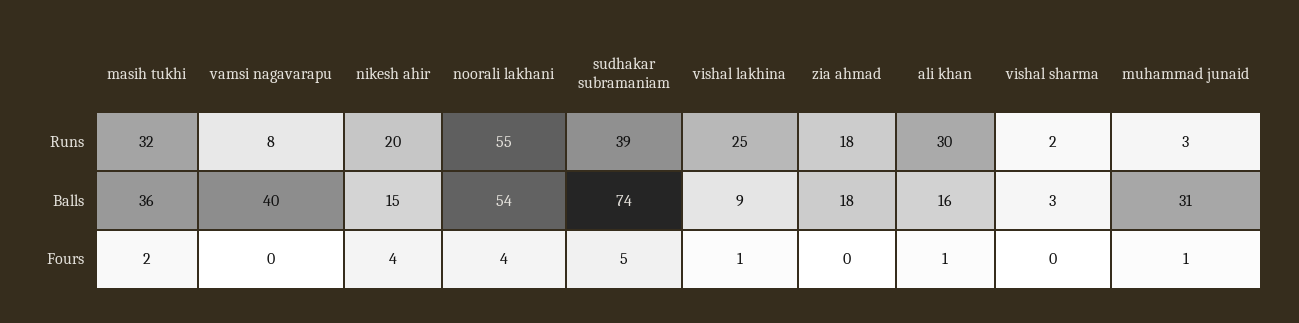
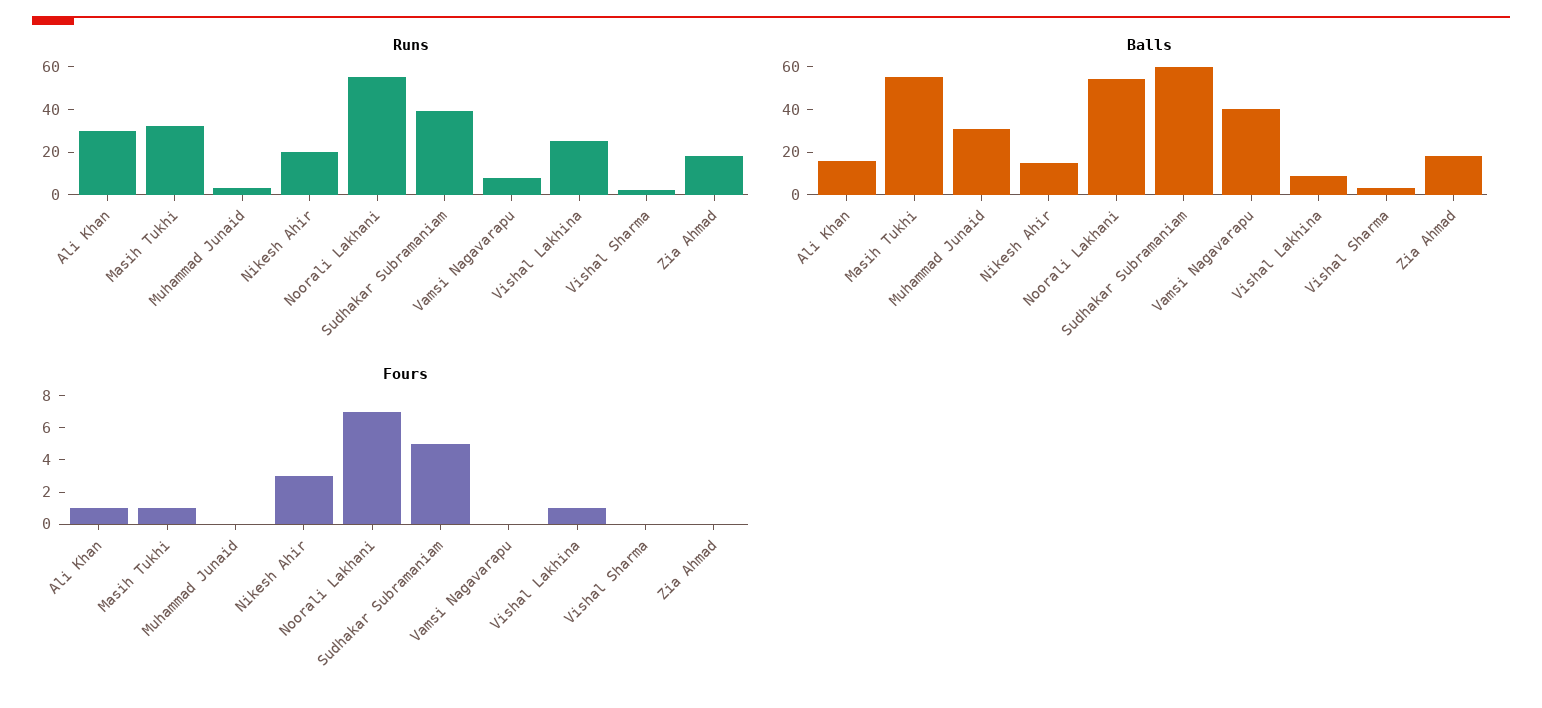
  {
    "Runs": {
      "masih tukhi": 32,
      "vamsi nagavarapu": 8,
      "nikesh ahir": 20,
      "noorali lakhani": 55,
      "sudhakar subramaniam": 39,
      "vishal lakhina": 25,
      "zia ahmad": 18,
      "ali khan": 30,
      "vishal sharma": 2,
      "muhammad junaid": 3
    },
    "Balls": {
-     "masih tukhi": 36,
+     "masih tukhi": 55,
      "vamsi nagavarapu": 40,
      "nikesh ahir": 15,
      "noorali lakhani": 54,
-     "sudhakar subramaniam": 74,
+     "sudhakar subramaniam": 60,
      "vishal lakhina": 9,
      "zia ahmad": 18,
      "ali khan": 16,
      "vishal sharma": 3,
      "muhammad junaid": 31
    },
    "Fours": {
-     "masih tukhi": 2,
+     "masih tukhi": 1,
      "vamsi nagavarapu": 0,
-     "nikesh ahir": 4,
+     "nikesh ahir": 3,
-     "noorali lakhani": 4,
+     "noorali lakhani": 7,
      "sudhakar subramaniam": 5,
      "vishal lakhina": 1,
      "zia ahmad": 0,
      "ali khan": 1,
      "vishal sharma": 0,
-     "muhammad junaid": 1
+     "muhammad junaid": 0
    }
  }

